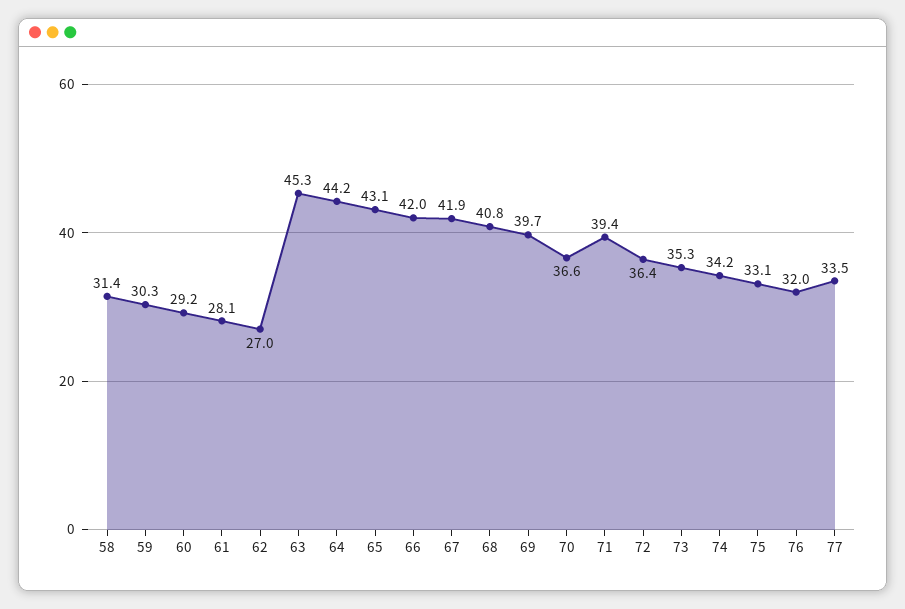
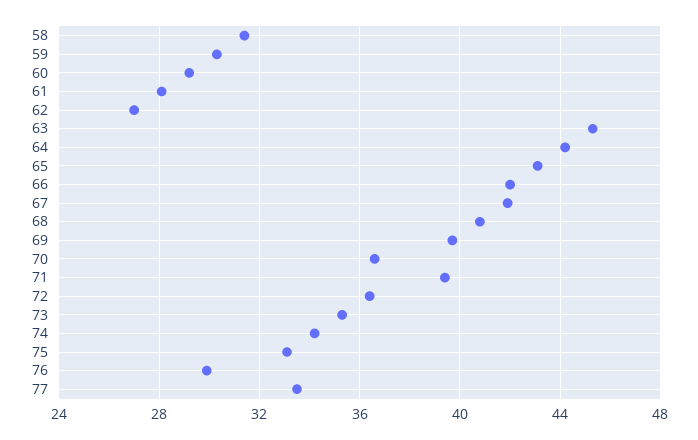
  {
    "58": 31.4,
    "59": 30.3,
    "60": 29.2,
    "61": 28.1,
    "62": 27,
    "63": 45.3,
    "64": 44.2,
    "65": 43.1,
    "66": 42,
    "67": 41.9,
    "68": 40.8,
    "69": 39.7,
    "70": 36.6,
    "71": 39.4,
    "72": 36.4,
    "73": 35.3,
    "74": 34.2,
    "75": 33.1,
-   "76": 32,
+   "76": 30,
    "77": 33.5
  }

